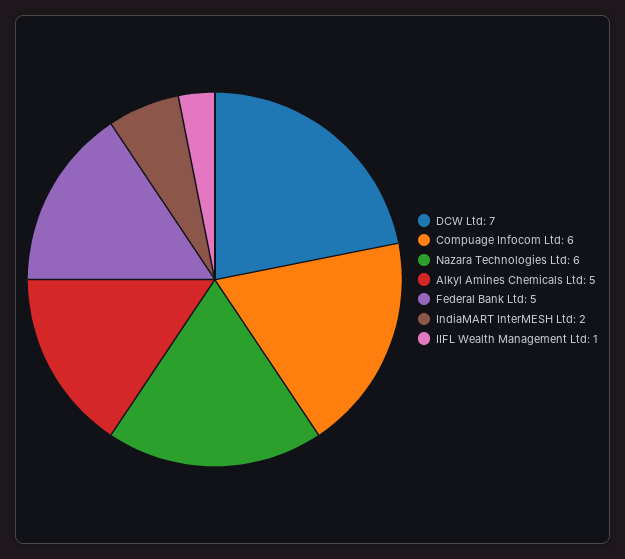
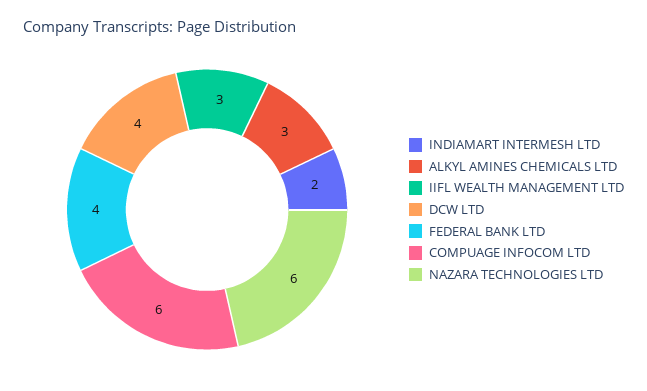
  {
-   "DCW Ltd": 7,
+   "DCW Ltd": 4,
    "Compuage Infocom Ltd": 6,
    "Nazara Technologies Ltd": 6,
-   "Alkyl Amines Chemicals Ltd": 5,
+   "Alkyl Amines Chemicals Ltd": 3,
-   "Federal Bank Ltd": 5,
+   "Federal Bank Ltd": 4,
    "IndiaMART InterMESH Ltd": 2,
-   "IIFL Wealth Management Ltd": 1
+   "IIFL Wealth Management Ltd": 3
  }

